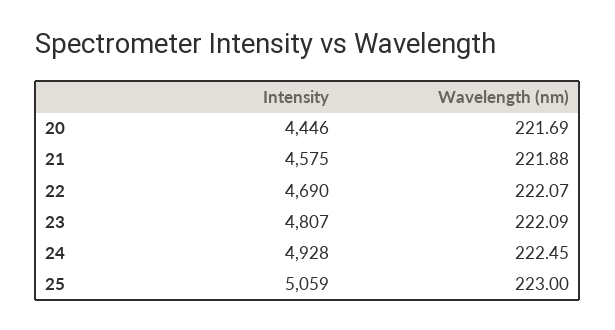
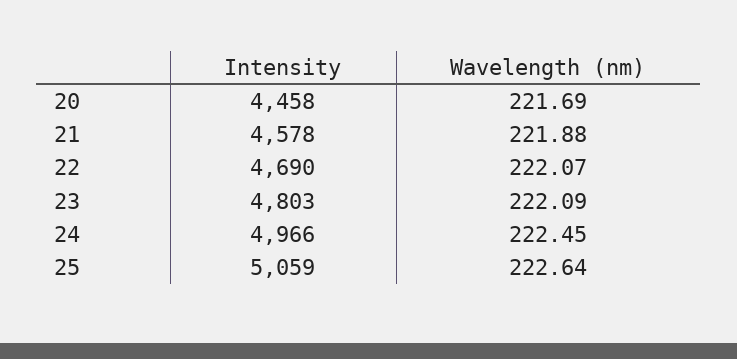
  {
    "Intensity": {
-     "20": 4446,
+     "20": 4458,
-     "21": 4575,
+     "21": 4578,
      "22": 4690,
-     "23": 4807,
+     "23": 4803,
-     "24": 4928,
+     "24": 4966,
      "25": 5059
    },
    "Wavelength (nm)": {
      "20": 221.69,
      "21": 221.88,
      "22": 222.07,
      "23": 222.09,
      "24": 222.45,
-     "25": 223
+     "25": 222.64
    }
  }

